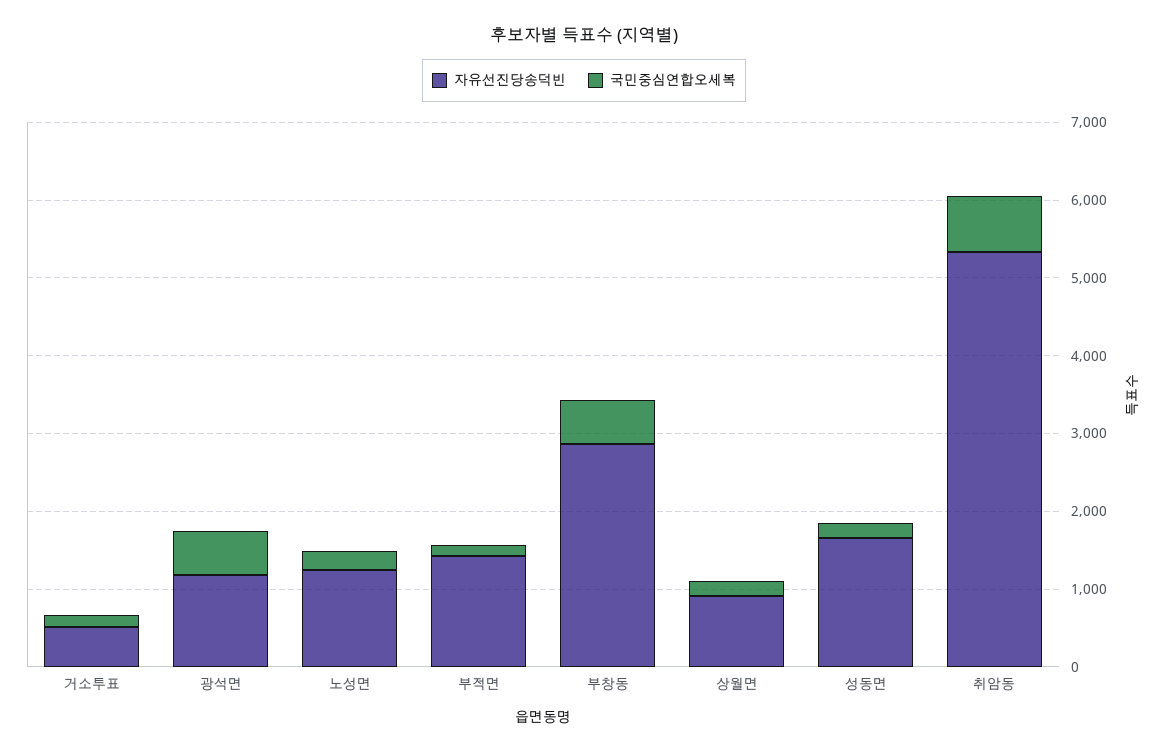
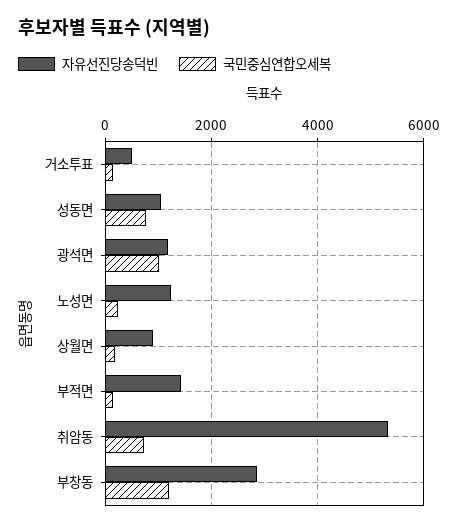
  {
    "자유선진당송덕빈": {
      "거소투표": 600,
      "광석면": 1200,
      "노성면": 1200,
      "부적면": 1400,
      "부창동": 2800,
      "상월면": 1000,
-     "성동면": 1600,
+     "성동면": 1000,
      "취암동": 5400
    },
    "국민중심연합오세복": {
      "거소투표": 200,
-     "광석면": 600,
+     "광석면": 1000,
      "노성면": 200,
      "부적면": 200,
-     "부창동": 600,
+     "부창동": 1200,
      "상월면": 200,
-     "성동면": 200,
+     "성동면": 800,
      "취암동": 800
    }
  }

